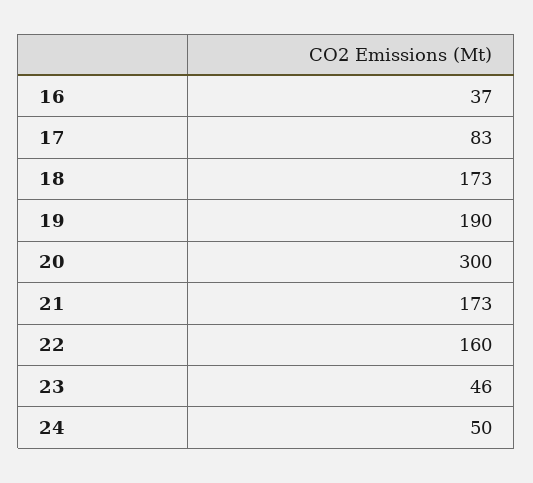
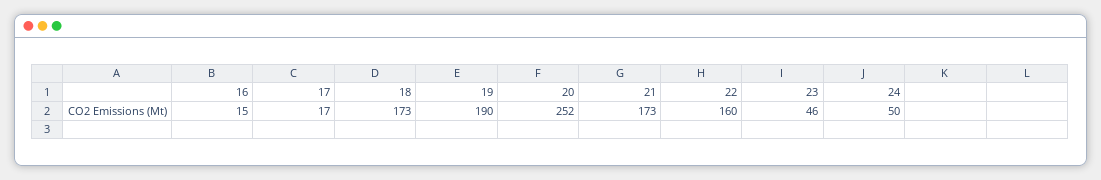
  {
-   "16": 37,
+   "16": 15,
-   "17": 83,
+   "17": 17,
    "18": 173,
    "19": 190,
-   "20": 300,
+   "20": 252,
    "21": 173,
    "22": 160,
    "23": 46,
    "24": 50
  }

